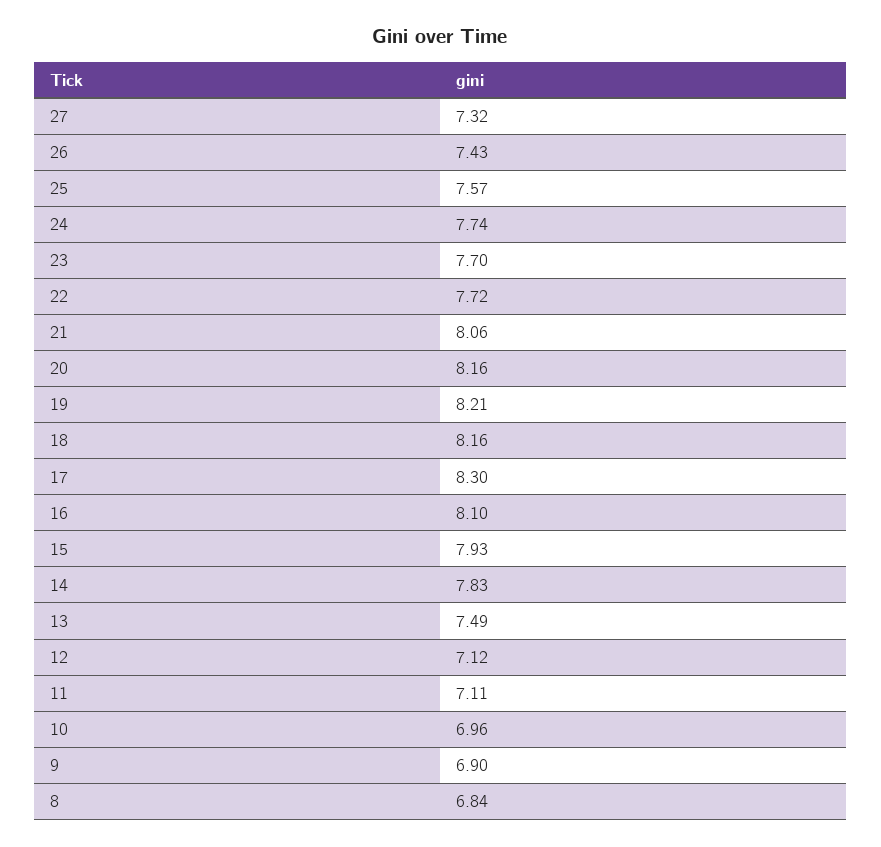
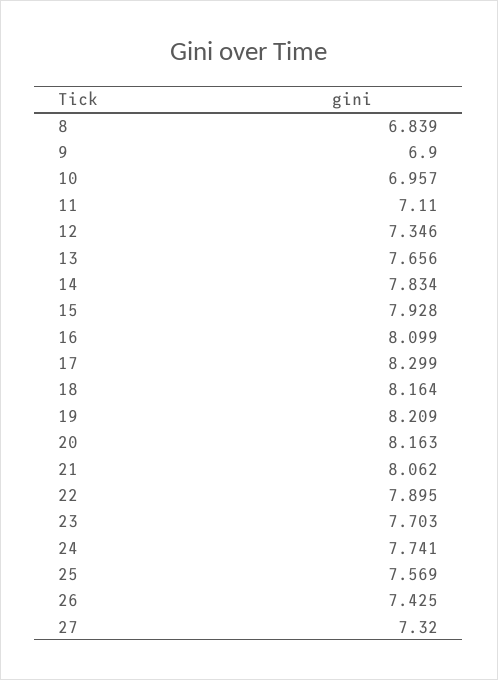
  {
    "27": 7.32,
    "26": 7.425,
    "25": 7.569,
    "24": 7.741,
    "23": 7.703,
-   "22": 7.72,
+   "22": 7.895,
    "21": 8.062,
    "20": 8.163,
    "19": 8.209,
    "18": 8.164,
    "17": 8.299,
    "16": 8.099,
    "15": 7.928,
    "14": 7.834,
-   "13": 7.49,
+   "13": 7.656,
-   "12": 7.12,
+   "12": 7.346,
    "11": 7.11,
    "10": 6.957,
    "9": 6.9,
    "8": 6.839
  }

